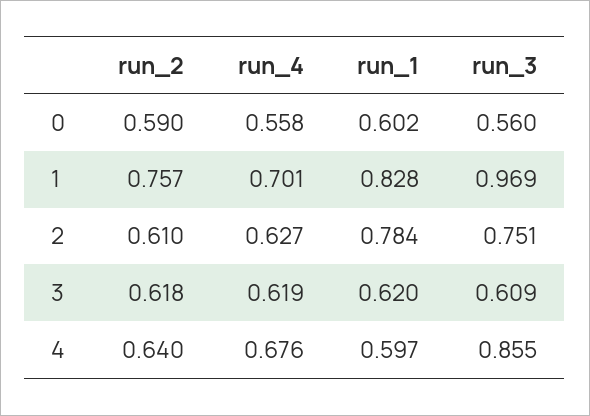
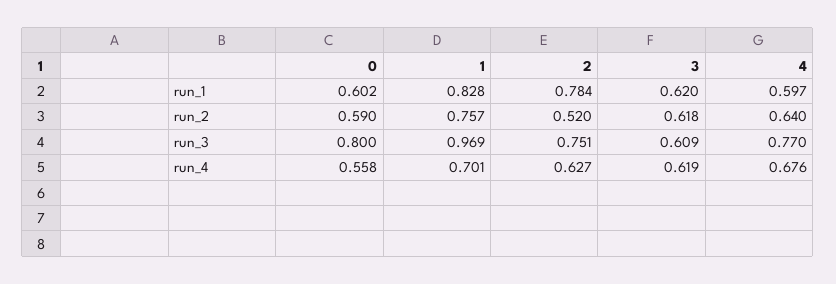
  {
    "run_2": {
      "0": 0.59,
      "1": 0.757,
-     "2": 0.61,
+     "2": 0.52,
      "3": 0.618,
      "4": 0.64
    },
    "run_4": {
      "0": 0.558,
      "1": 0.701,
      "2": 0.627,
      "3": 0.619,
      "4": 0.676
    },
    "run_1": {
      "0": 0.602,
      "1": 0.828,
      "2": 0.784,
      "3": 0.62,
      "4": 0.597
    },
    "run_3": {
-     "0": 0.56,
+     "0": 0.8,
      "1": 0.969,
      "2": 0.751,
      "3": 0.609,
-     "4": 0.855
+     "4": 0.77
    }
  }

